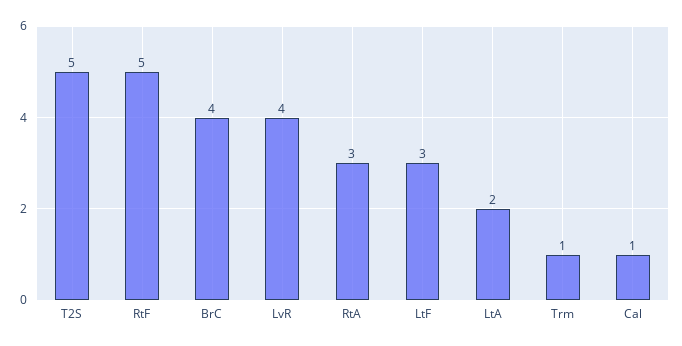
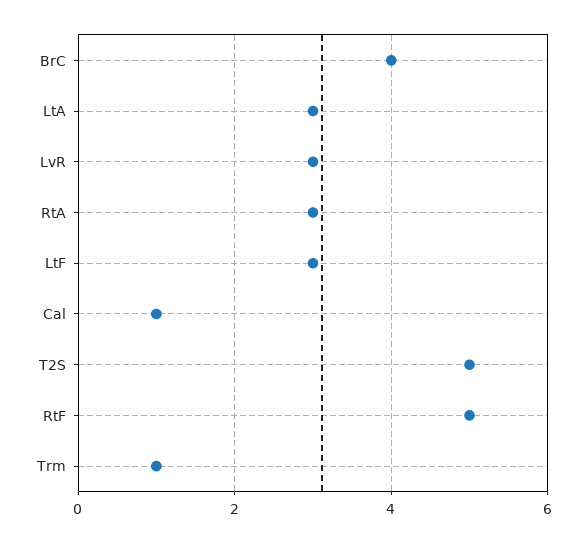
  {
    "T2S": 5,
    "RtF": 5,
    "BrC": 4,
-   "LvR": 4,
+   "LvR": 3,
    "RtA": 3,
    "LtF": 3,
-   "LtA": 2,
+   "LtA": 3,
    "Trm": 1,
    "Cal": 1
  }

